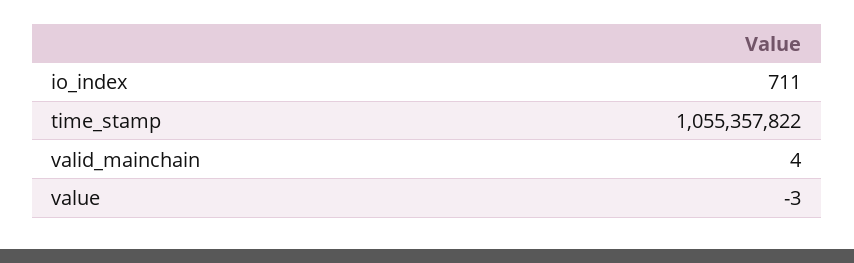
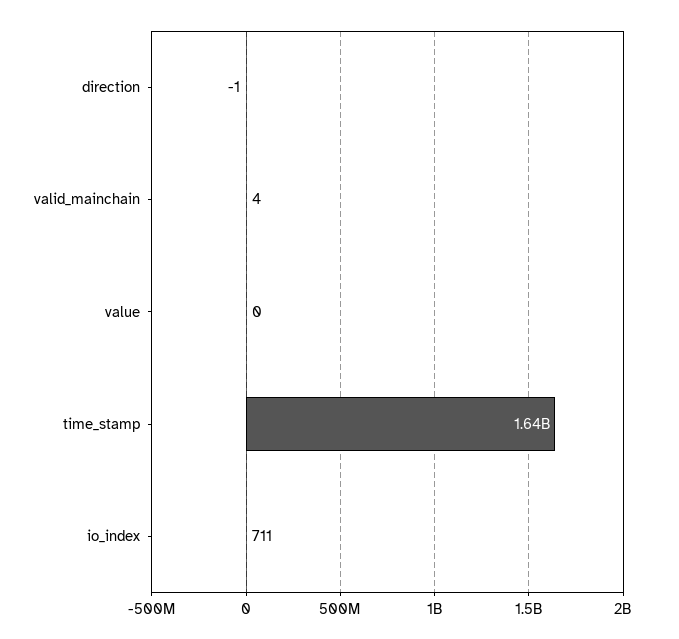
  {
    "io_index": 711,
-   "time_stamp": 1055357822,
+   "time_stamp": 1640000000,
    "valid_mainchain": 4,
-   "value": -3
+   "value": 0,
+   "direction": -1
  }

